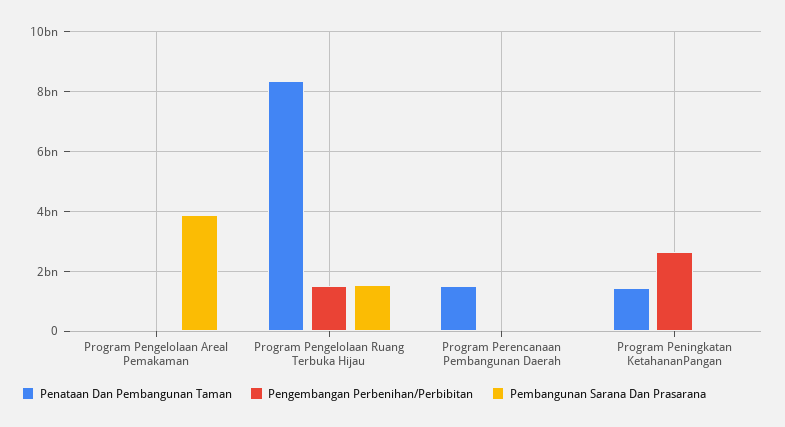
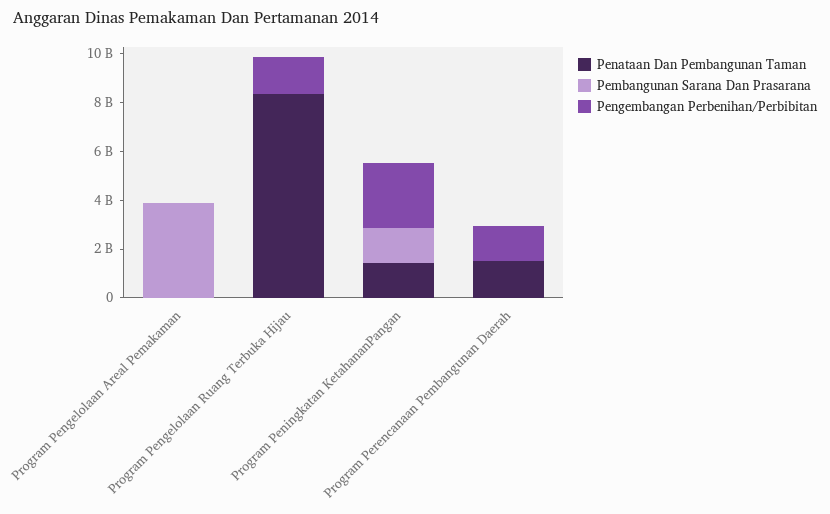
  {
    "Penataan Dan Pembangunan Taman": {
      "Program Pengelolaan Areal Pemakaman": 0,
      "Program Pengelolaan Ruang Terbuka Hijau": 8250000000,
      "Program Perencanaan Pembangunan Daerah": 1500000000,
      "Program Peningkatan KetahananPangan": 1500000000
    },
    "Pengembangan Perbenihan/Perbibitan": {
      "Program Pengelolaan Areal Pemakaman": 0,
      "Program Pengelolaan Ruang Terbuka Hijau": 1500000000,
-     "Program Perencanaan Pembangunan Daerah": 0,
+     "Program Perencanaan Pembangunan Daerah": 1500000000,
      "Program Peningkatan KetahananPangan": 2750000000
    },
    "Pembangunan Sarana Dan Prasarana": {
      "Program Pengelolaan Areal Pemakaman": 4000000000,
-     "Program Pengelolaan Ruang Terbuka Hijau": 1500000000,
+     "Program Pengelolaan Ruang Terbuka Hijau": 0,
      "Program Perencanaan Pembangunan Daerah": 0,
-     "Program Peningkatan KetahananPangan": 0
+     "Program Peningkatan KetahananPangan": 1500000000
    }
  }

